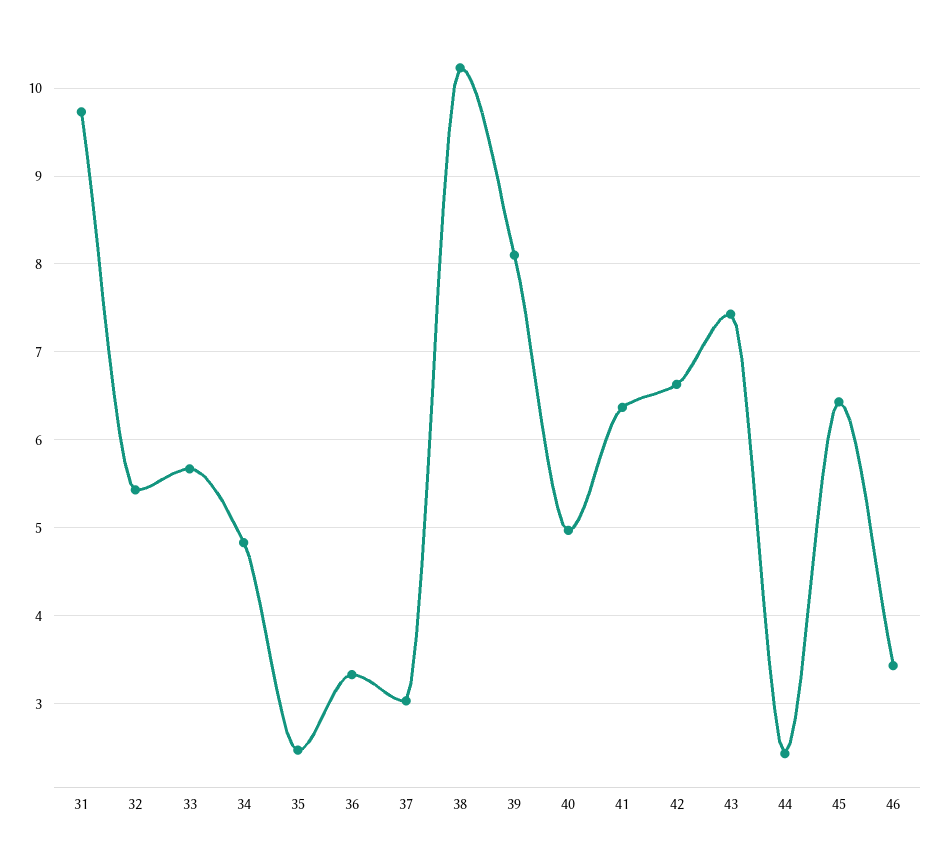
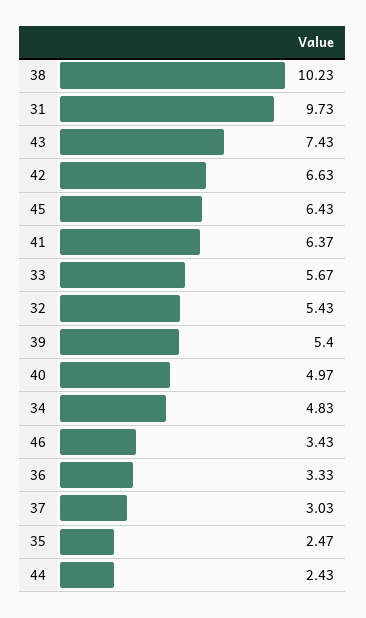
  {
    "31": 9.73,
    "32": 5.43,
    "33": 5.67,
    "34": 4.83,
    "35": 2.47,
    "36": 3.33,
    "37": 3.03,
    "38": 10.23,
-   "39": 8.1,
+   "39": 5.4,
    "40": 4.97,
    "41": 6.37,
    "42": 6.63,
    "43": 7.43,
    "44": 2.43,
    "45": 6.43,
    "46": 3.43
  }

